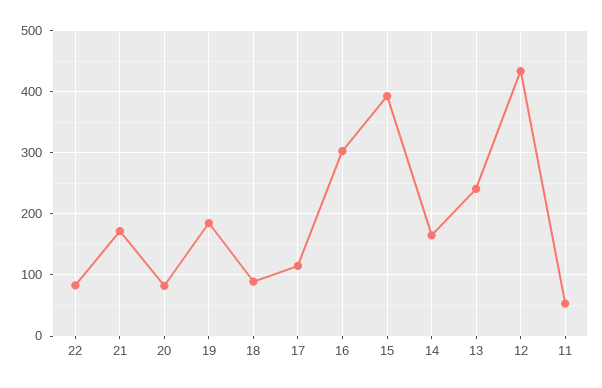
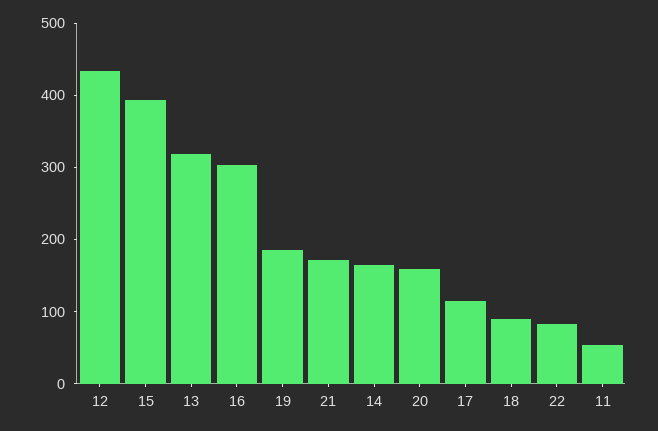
  {
    "22": 80,
    "21": 170,
-   "20": 80,
+   "20": 160,
    "19": 190,
    "18": 90,
    "17": 120,
    "16": 300,
    "15": 390,
    "14": 170,
-   "13": 240,
+   "13": 320,
    "12": 430,
    "11": 50
  }

